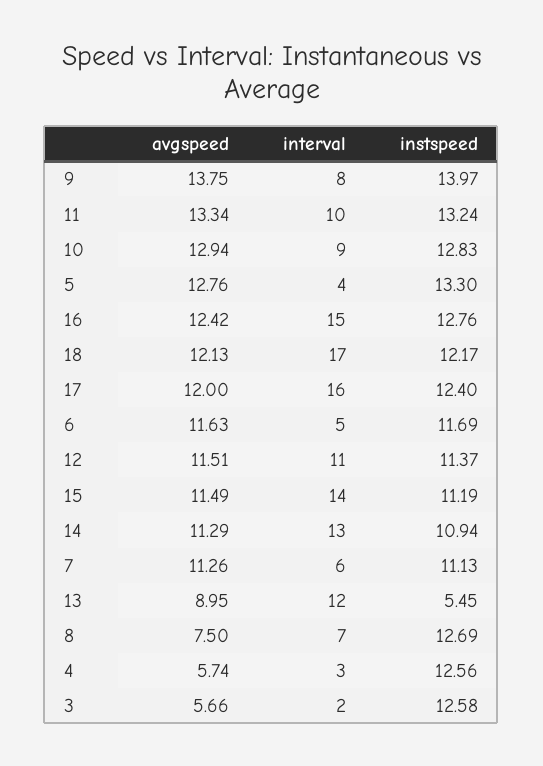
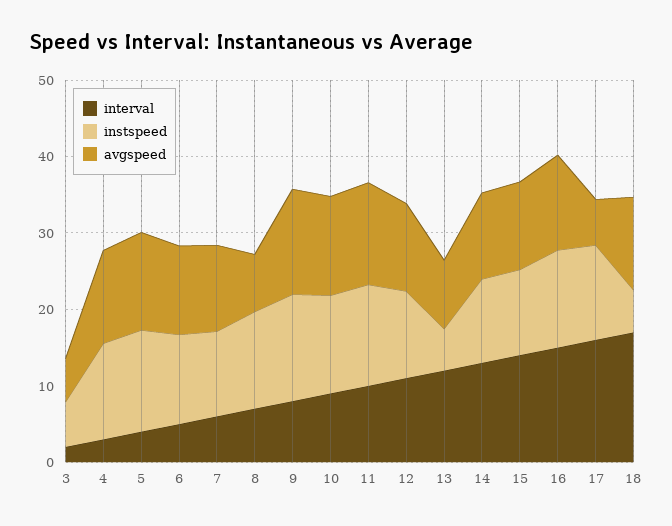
  {
    "avgspeed": {
      "9": 13.75,
      "11": 13.34,
      "10": 12.94,
      "5": 12.76,
      "16": 12.42,
      "18": 12.13,
-     "17": 12,
+     "17": 6,
      "6": 11.63,
      "12": 11.51,
      "15": 11.49,
      "14": 11.29,
      "7": 11.26,
      "13": 8.95,
      "8": 7.5,
-     "4": 5.74,
+     "4": 12,
      "3": 5.66
    },
    "interval": {
      "9": 8,
      "11": 10,
      "10": 9,
      "5": 4,
      "16": 15,
      "18": 17,
      "17": 16,
      "6": 5,
      "12": 11,
      "15": 14,
      "14": 13,
      "7": 6,
      "13": 12,
      "8": 7,
      "4": 3,
      "3": 2
    },
    "instspeed": {
      "9": 13.97,
      "11": 13.24,
      "10": 12.83,
      "5": 13.3,
      "16": 12.76,
-     "18": 12.17,
+     "18": 6,
      "17": 12.4,
      "6": 11.69,
      "12": 11.37,
      "15": 11.19,
      "14": 10.94,
      "7": 11.13,
      "13": 5.45,
      "8": 12.69,
      "4": 12.56,
-     "3": 12.58
+     "3": 6
    }
  }

